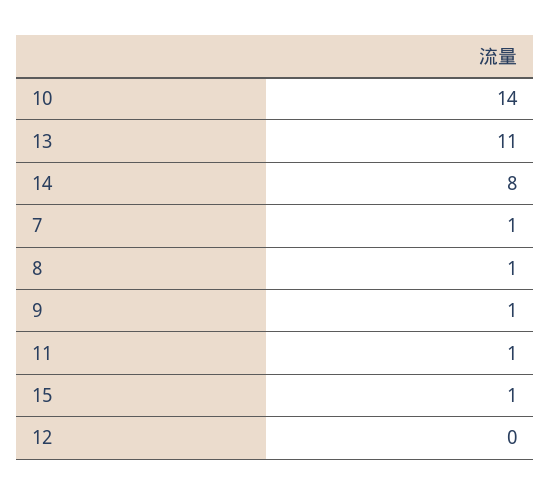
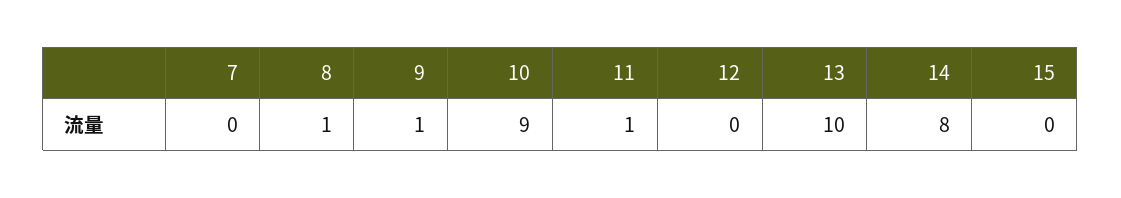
  {
-   "10": 14,
+   "10": 9,
-   "13": 11,
+   "13": 10,
    "14": 8,
-   "7": 1,
+   "7": 0,
    "8": 1,
    "9": 1,
    "11": 1,
-   "15": 1,
+   "15": 0,
    "12": 0
  }

